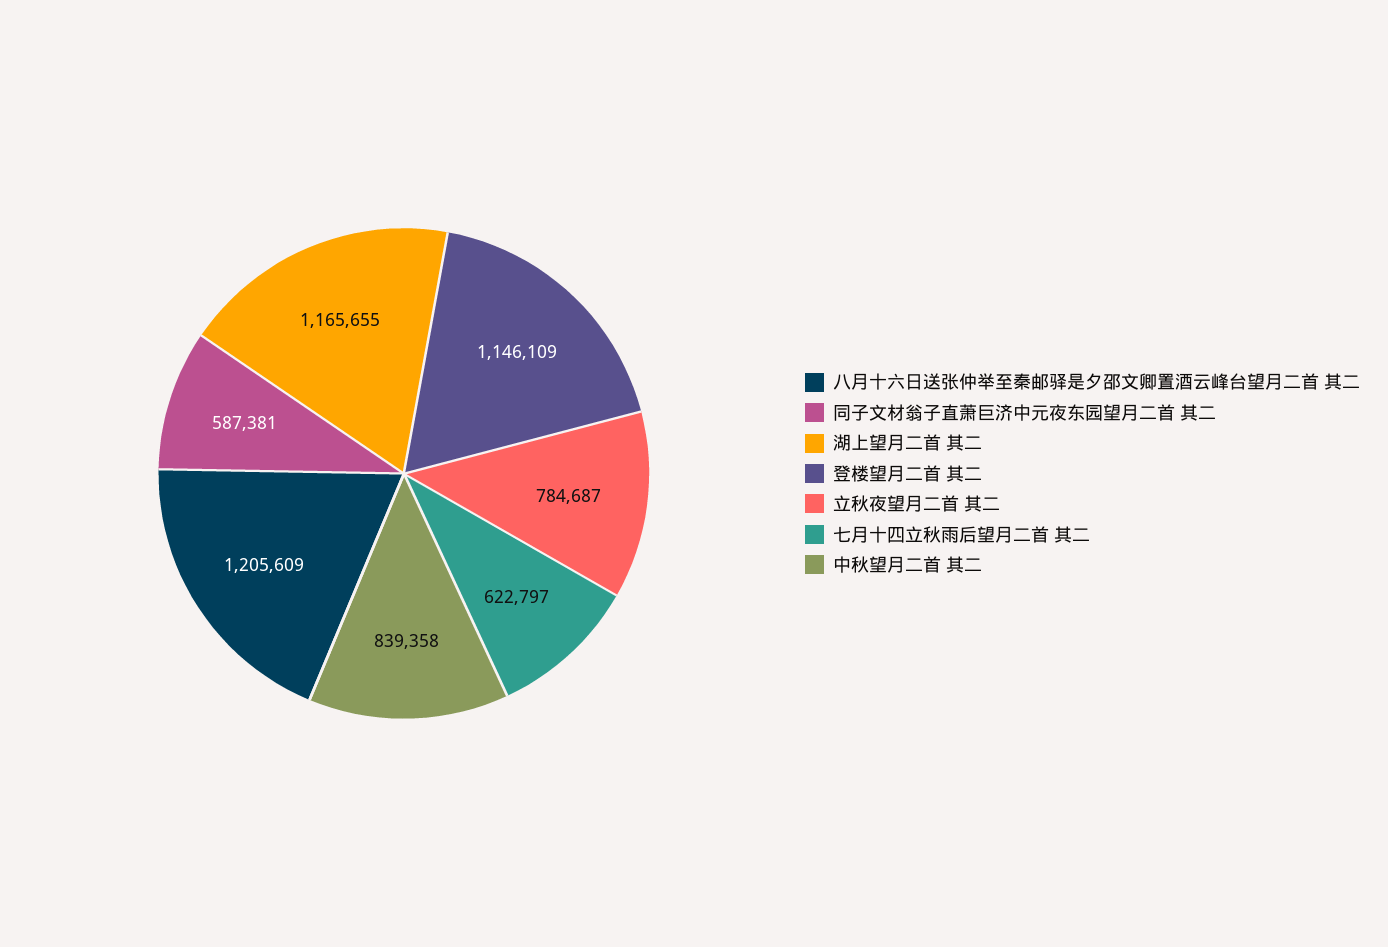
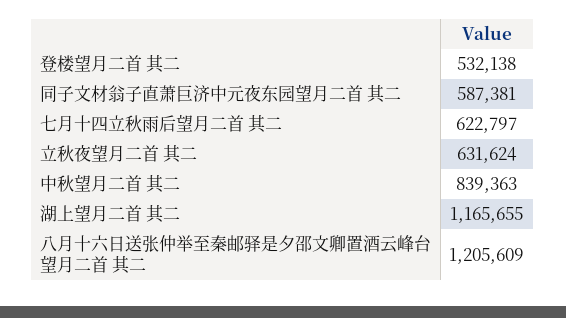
  {
    "八月十六日送张仲举至秦邮驿是夕邵文卿置酒云峰台望月二首 其二": 1205609,
    "同子文材翁子直萧巨济中元夜东园望月二首 其二": 587381,
    "湖上望月二首 其二": 1165655,
-   "登楼望月二首 其二": 1146109,
+   "登楼望月二首 其二": 532138,
-   "立秋夜望月二首 其二": 784687,
+   "立秋夜望月二首 其二": 631624,
    "七月十四立秋雨后望月二首 其二": 622797,
-   "中秋望月二首 其二": 839358
+   "中秋望月二首 其二": 839363
  }

